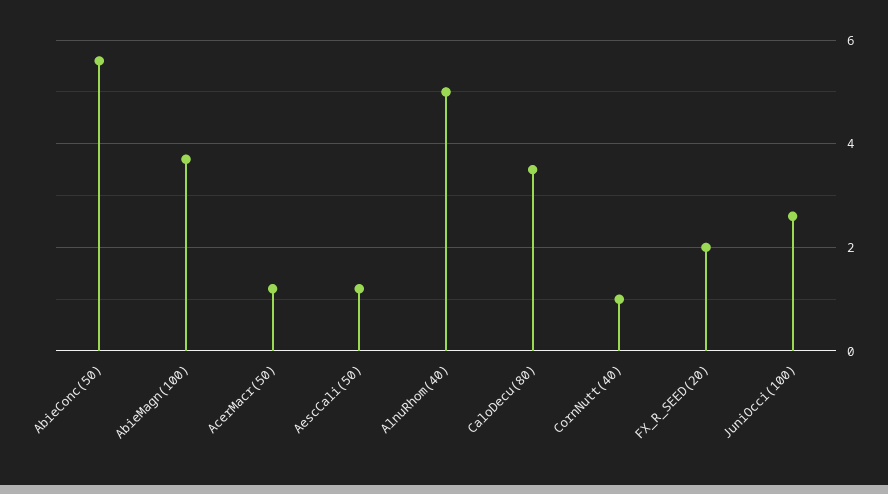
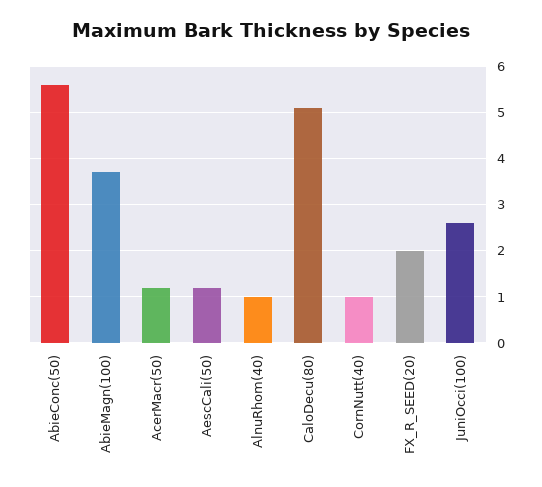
  {
    "AbieConc(50)": 5.5,
    "AbieMagn(100)": 3.5,
    "AcerMacr(50)": 1,
    "AescCali(50)": 1,
-   "AlnuRhom(40)": 5,
+   "AlnuRhom(40)": 1,
-   "CaloDecu(80)": 3.5,
+   "CaloDecu(80)": 5,
    "CornNutt(40)": 1,
    "FX_R_SEED(20)": 2,
    "JuniOcci(100)": 2.5
  }

